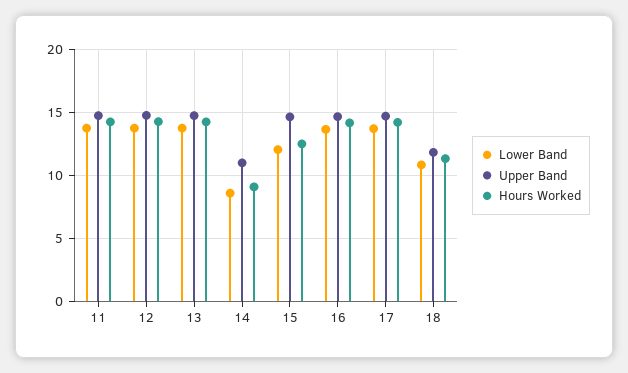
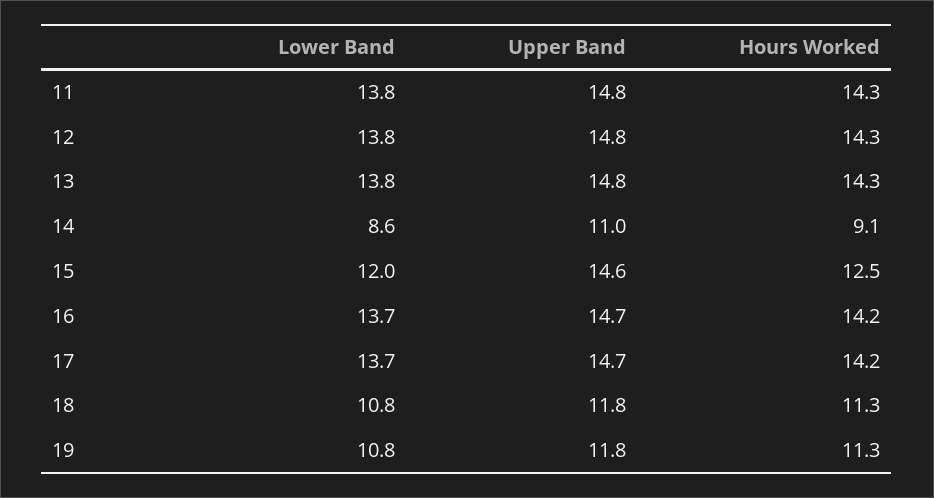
  {
    "Lower Band": {
      "11": 13.8,
      "12": 13.8,
      "13": 13.8,
      "14": 8.6,
      "15": 12,
      "16": 13.7,
      "17": 13.7,
-     "18": 10.8
+     "18": 10.8,
+     "19": 10.8
    },
    "Upper Band": {
      "11": 14.8,
      "12": 14.8,
      "13": 14.8,
      "14": 11,
      "15": 14.6,
      "16": 14.7,
      "17": 14.7,
-     "18": 11.8
+     "18": 11.8,
+     "19": 11.8
    },
    "Hours Worked": {
      "11": 14.3,
      "12": 14.3,
      "13": 14.3,
      "14": 9.1,
      "15": 12.5,
      "16": 14.2,
      "17": 14.2,
-     "18": 11.3
+     "18": 11.3,
+     "19": 11.3
    }
  }

